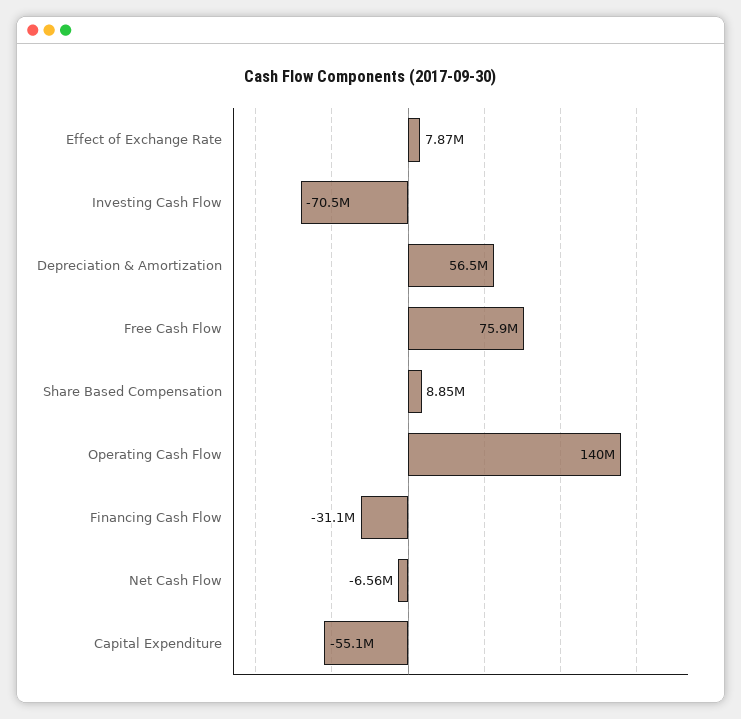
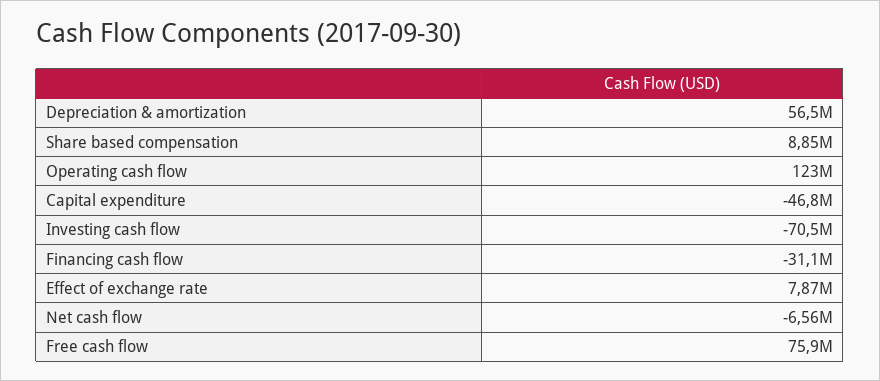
  {
    "Effect of Exchange Rate": 7870000,
    "Investing Cash Flow": -70500000,
    "Depreciation & Amortization": 56500000,
    "Free Cash Flow": 75900000,
    "Share Based Compensation": 8850000,
-   "Operating Cash Flow": 140000000,
+   "Operating Cash Flow": 123000000,
    "Financing Cash Flow": -31100000,
    "Net Cash Flow": -6560000,
-   "Capital Expenditure": -55100000
+   "Capital Expenditure": -46800000
  }

